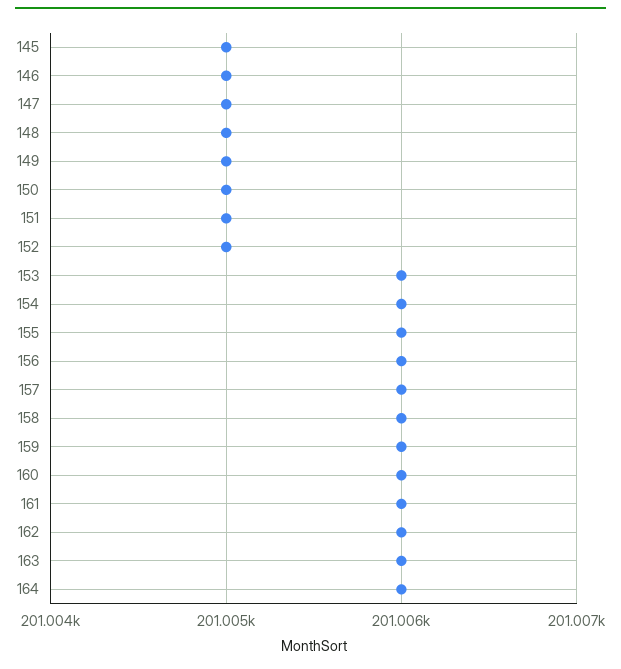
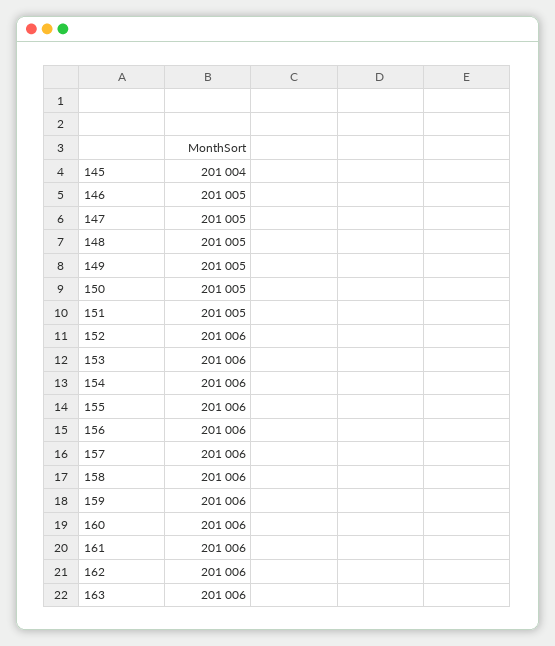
  {
-   "145": 201005,
+   "145": 201004,
    "146": 201005,
    "147": 201005,
    "148": 201005,
    "149": 201005,
    "150": 201005,
    "151": 201005,
-   "152": 201005,
+   "152": 201006,
    "153": 201006,
    "154": 201006,
    "155": 201006,
    "156": 201006,
    "157": 201006,
    "158": 201006,
    "159": 201006,
    "160": 201006,
    "161": 201006,
    "162": 201006,
-   "163": 201006,
+   "163": 201006
-   "164": 201006
  }

